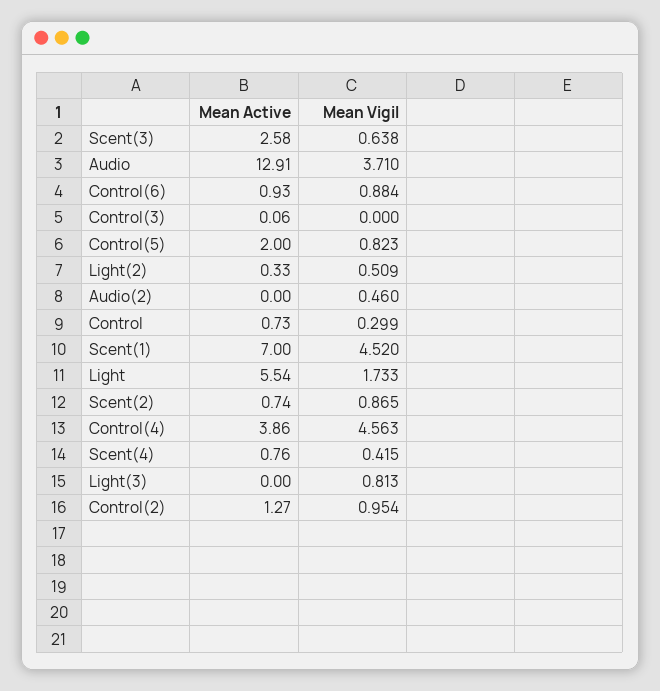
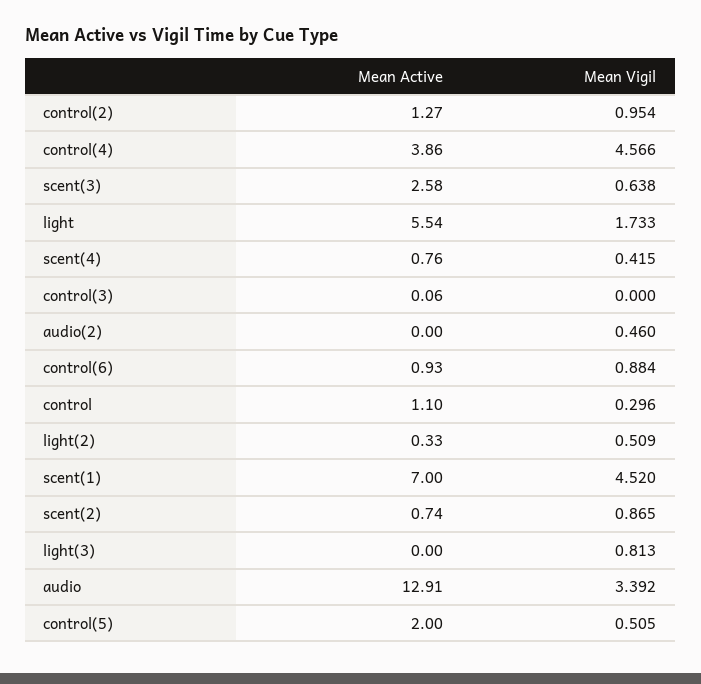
  {
    "Mean Active": {
      "Scent(3)": 2.58,
      "Audio": 12.91,
      "Control(6)": 0.93,
      "Control(3)": 0.06,
      "Control(5)": 2,
      "Light(2)": 0.33,
      "Audio(2)": 0,
-     "Control": 0.73,
+     "Control": 1.1,
      "Scent(1)": 7,
      "Light": 5.54,
      "Scent(2)": 0.74,
      "Control(4)": 3.86,
      "Scent(4)": 0.76,
      "Light(3)": 0,
      "Control(2)": 1.27
    },
    "Mean Vigil": {
      "Scent(3)": 0.638,
-     "Audio": 3.71,
+     "Audio": 3.392,
      "Control(6)": 0.884,
      "Control(3)": 0,
-     "Control(5)": 0.823,
+     "Control(5)": 0.505,
      "Light(2)": 0.509,
      "Audio(2)": 0.46,
-     "Control": 0.299,
+     "Control": 0.296,
      "Scent(1)": 4.52,
      "Light": 1.733,
      "Scent(2)": 0.865,
-     "Control(4)": 4.563,
+     "Control(4)": 4.566,
      "Scent(4)": 0.415,
      "Light(3)": 0.813,
      "Control(2)": 0.954
    }
  }

